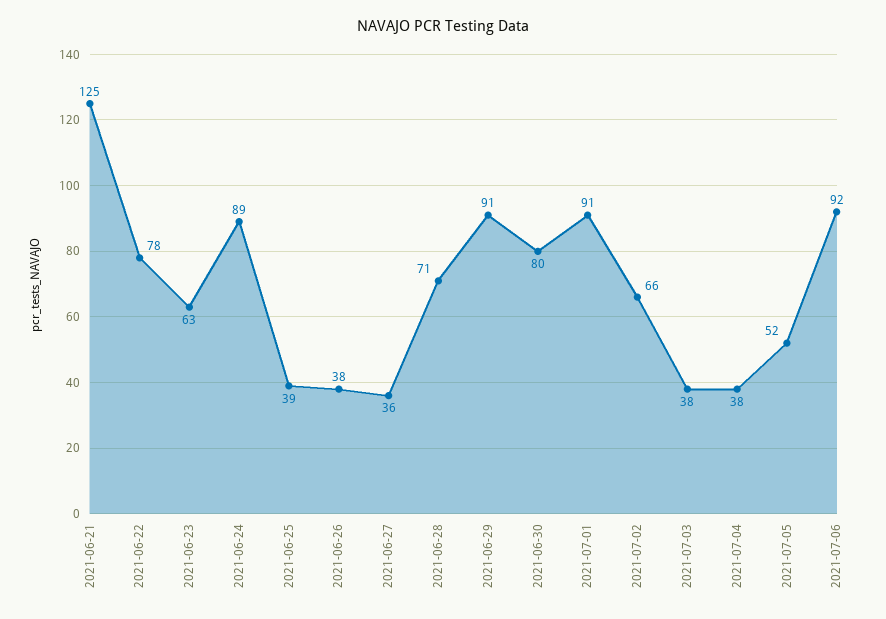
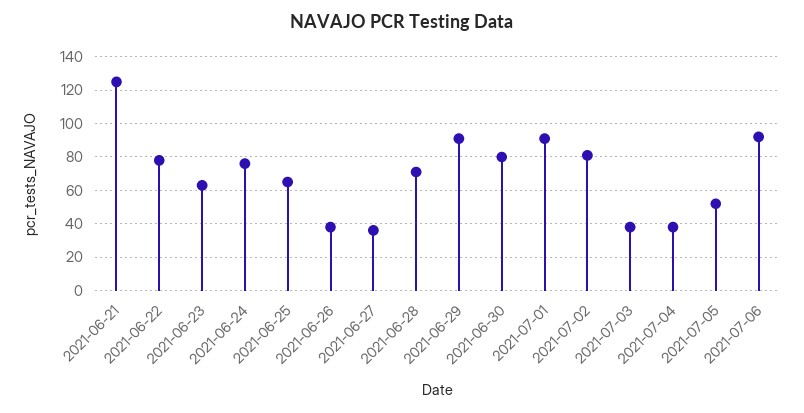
  {
    "2021-06-21": 125,
    "2021-06-22": 78,
    "2021-06-23": 63,
-   "2021-06-24": 89,
+   "2021-06-24": 75,
-   "2021-06-25": 39,
+   "2021-06-25": 65,
    "2021-06-26": 38,
    "2021-06-27": 36,
    "2021-06-28": 71,
    "2021-06-29": 91,
    "2021-06-30": 80,
    "2021-07-01": 91,
-   "2021-07-02": 66,
+   "2021-07-02": 80,
    "2021-07-03": 38,
    "2021-07-04": 38,
    "2021-07-05": 52,
    "2021-07-06": 92
  }

